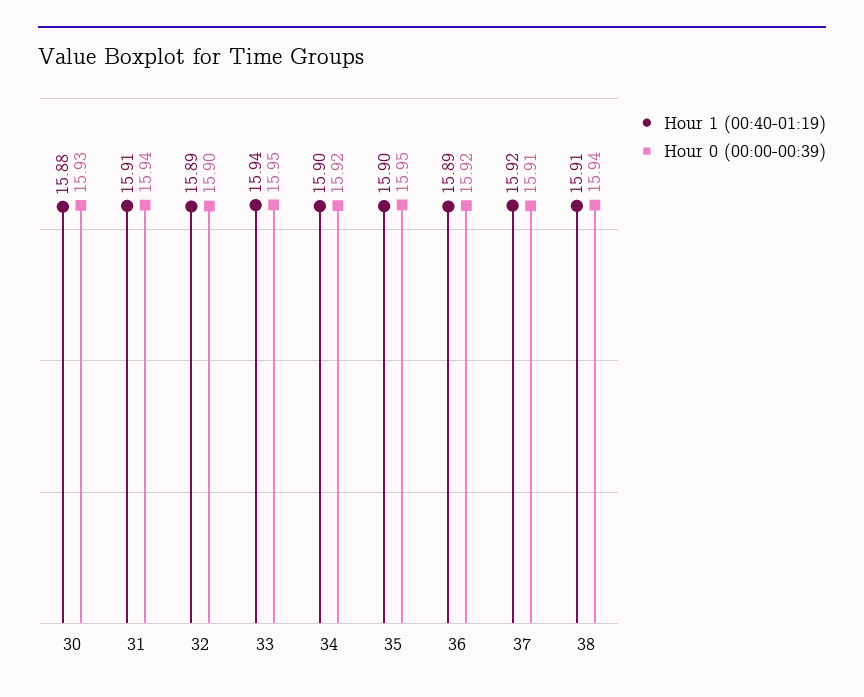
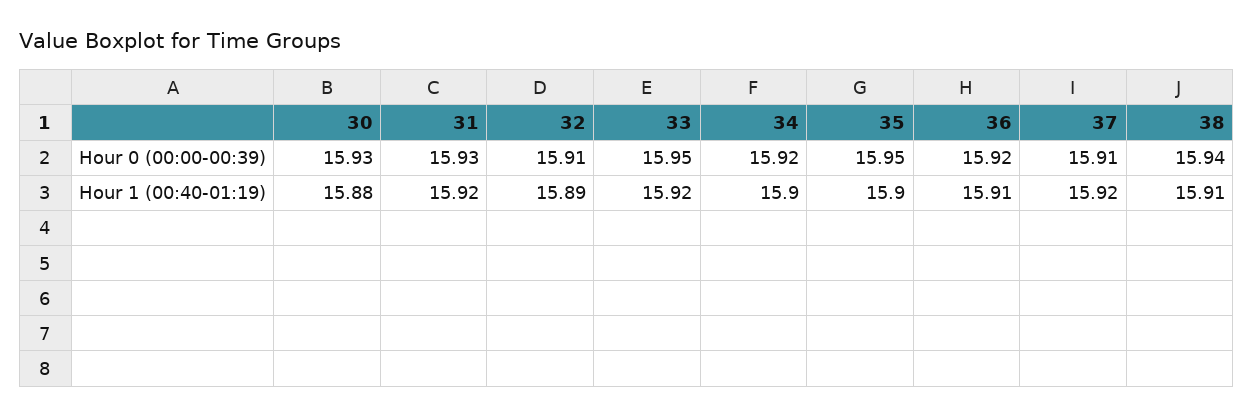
  {
    "Hour 1 (00:40-01:19)": {
      "30": 15.88,
-     "31": 15.91,
+     "31": 15.92,
      "32": 15.89,
-     "33": 15.94,
+     "33": 15.92,
      "34": 15.9,
      "35": 15.9,
-     "36": 15.89,
+     "36": 15.91,
      "37": 15.92,
      "38": 15.91
    },
    "Hour 0 (00:00-00:39)": {
      "30": 15.93,
-     "31": 15.94,
+     "31": 15.93,
-     "32": 15.9,
+     "32": 15.91,
      "33": 15.95,
      "34": 15.92,
      "35": 15.95,
      "36": 15.92,
      "37": 15.91,
      "38": 15.94
    }
  }

